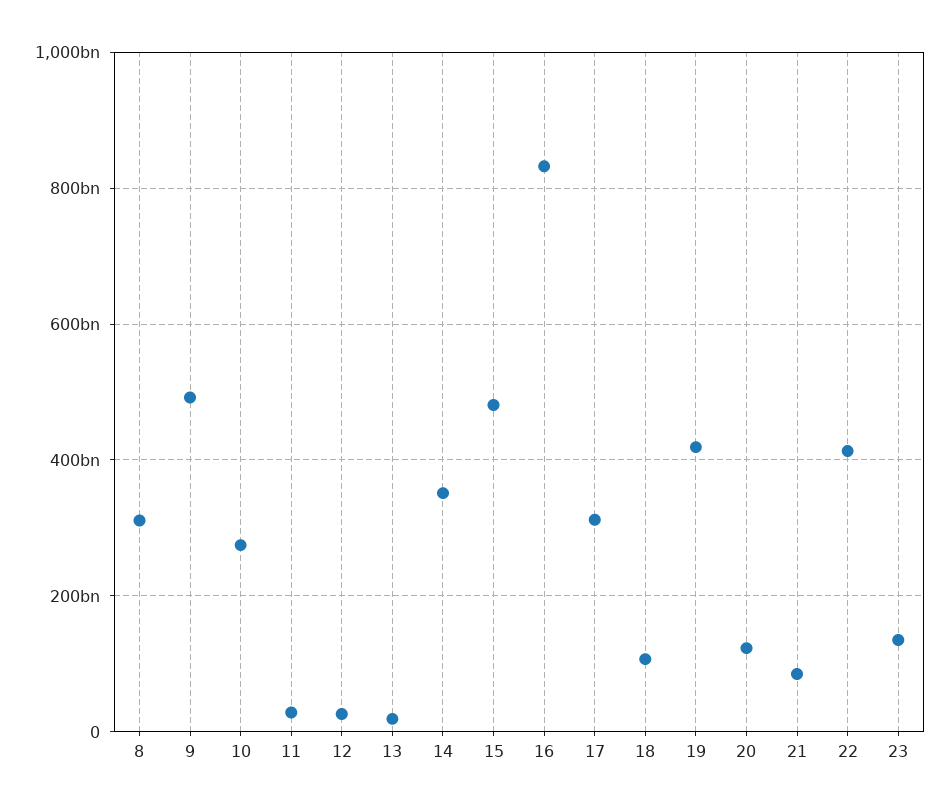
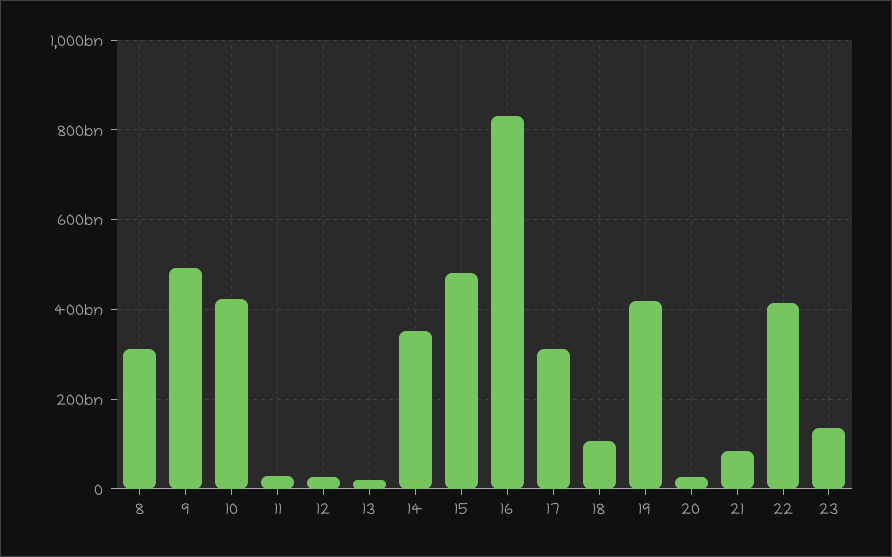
  {
    "8": 320000000000,
    "9": 500000000000,
-   "10": 280000000000,
+   "10": 420000000000,
    "11": 20000000000,
    "12": 20000000000,
    "13": 20000000000,
    "14": 360000000000,
    "15": 480000000000,
    "16": 840000000000,
    "17": 320000000000,
    "18": 100000000000,
    "19": 420000000000,
-   "20": 120000000000,
+   "20": 20000000000,
    "21": 80000000000,
    "22": 420000000000,
    "23": 140000000000
  }

